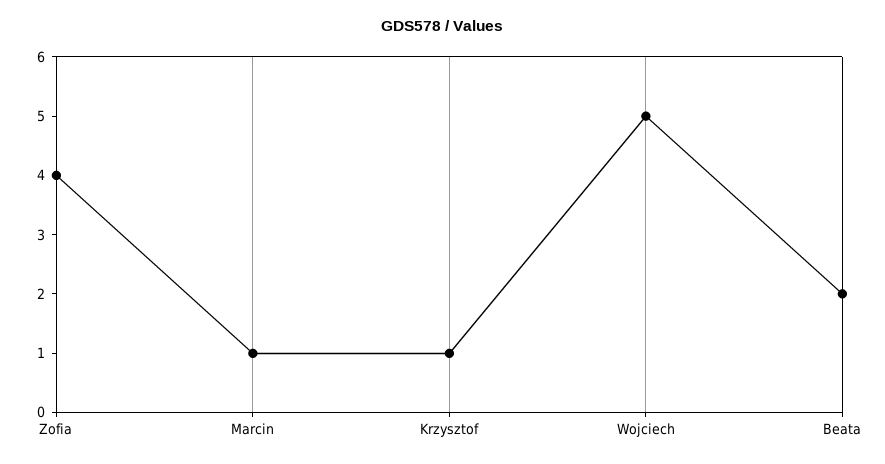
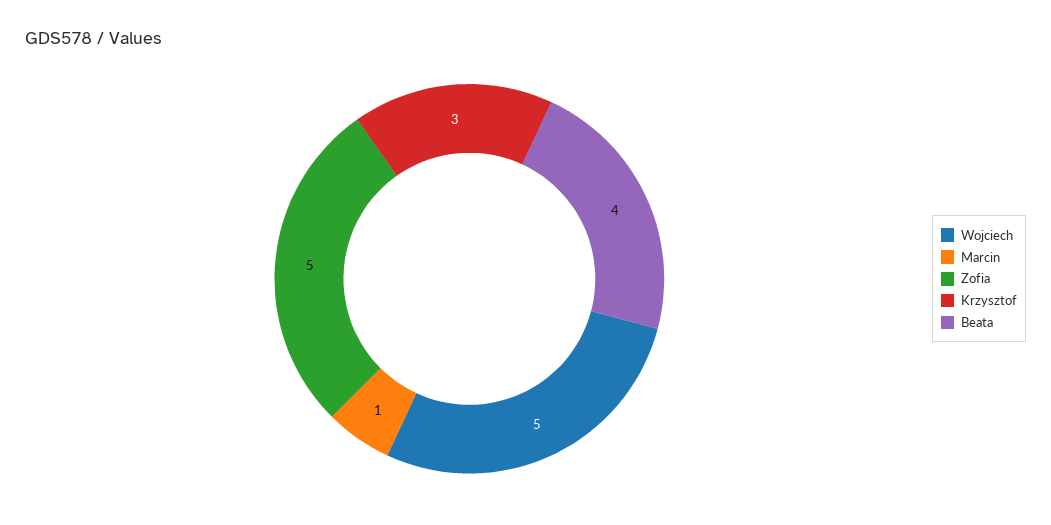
  {
-   "Zofia": 4,
+   "Zofia": 5,
    "Marcin": 1,
-   "Krzysztof": 1,
+   "Krzysztof": 3,
    "Wojciech": 5,
-   "Beata": 2
+   "Beata": 4
  }

